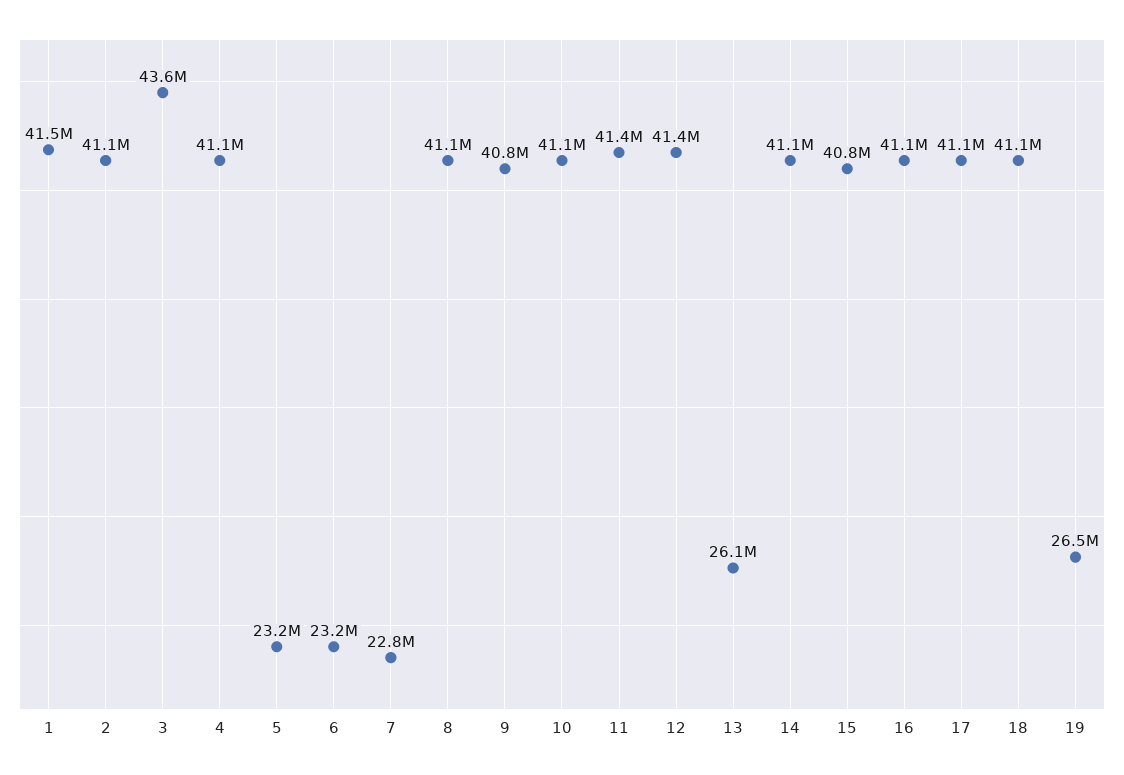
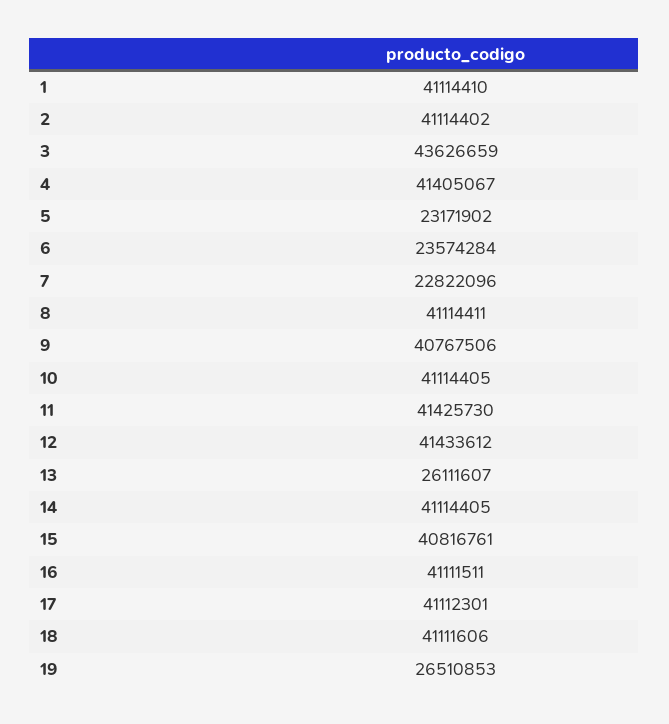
  {
-   "1": 41500000,
+   "1": 41114410,
    "2": 41114402,
    "3": 43626659,
-   "4": 41100000,
+   "4": 41405067,
    "5": 23171902,
-   "6": 23200000,
+   "6": 23574284,
    "7": 22822096,
    "8": 41114411,
    "9": 40767506,
    "10": 41114405,
    "11": 41425730,
    "12": 41433612,
    "13": 26111607,
    "14": 41114405,
    "15": 40816761,
    "16": 41111511,
    "17": 41112301,
    "18": 41111606,
    "19": 26510853
  }

